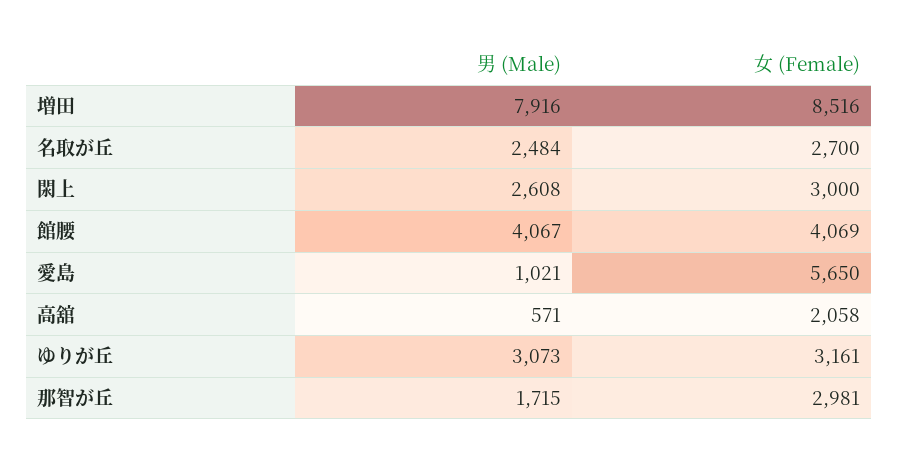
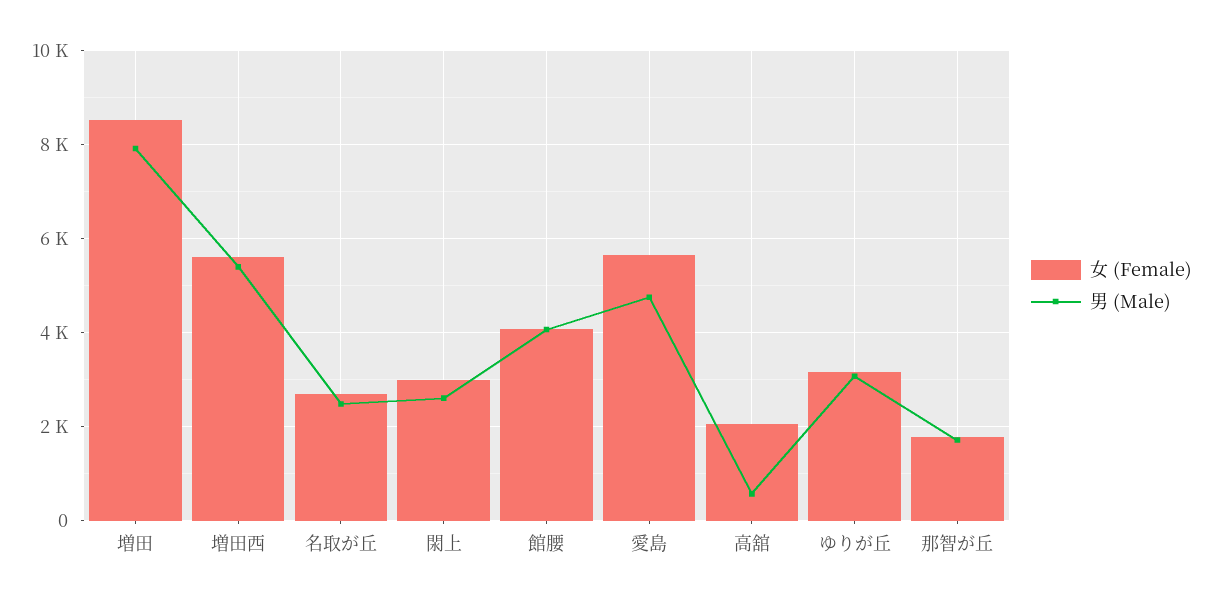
  {
    "男 (Male)": {
      "増田": 7916,
      "名取が丘": 2484,
      "閖上": 2608,
      "館腰": 4067,
-     "愛島": 1021,
+     "愛島": 4800,
      "高舘": 571,
      "ゆりが丘": 3073,
-     "那智が丘": 1715
+     "那智が丘": 1715,
+     "増田西": 5400
    },
    "女 (Female)": {
      "増田": 8516,
      "名取が丘": 2700,
      "閖上": 3000,
      "館腰": 4069,
      "愛島": 5650,
      "高舘": 2058,
      "ゆりが丘": 3161,
-     "那智が丘": 2981
+     "那智が丘": 1800,
+     "増田西": 5600
    }
  }

